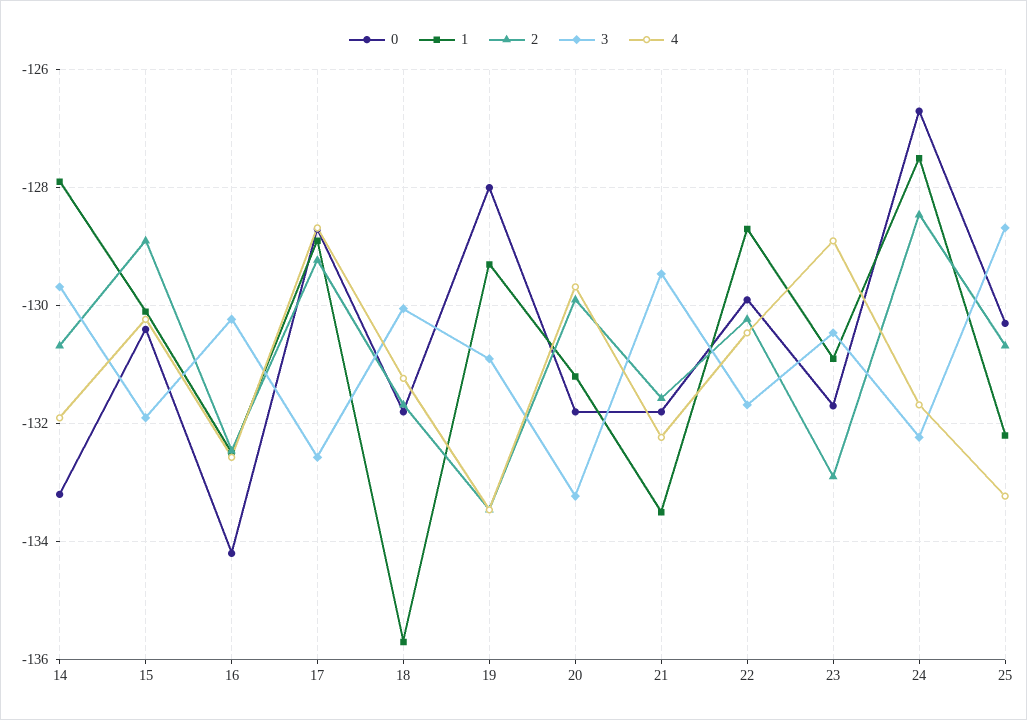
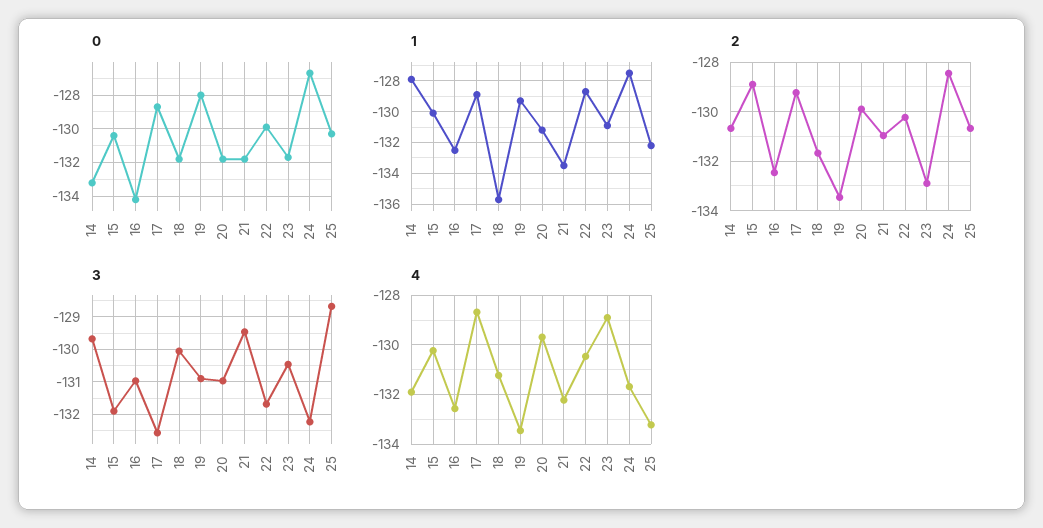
  {
    "0": {
      "14": -133.2,
      "15": -130.4,
      "16": -134.2,
      "17": -128.8,
      "18": -131.8,
      "19": -128,
      "20": -131.8,
      "21": -131.8,
      "22": -130,
      "23": -131.8,
      "24": -126.8,
      "25": -130.4
    },
    "1": {
      "14": -128,
      "15": -130.2,
      "16": -132.6,
      "17": -129,
      "18": -135.8,
      "19": -129.4,
      "20": -131.2,
      "21": -133.6,
      "22": -128.8,
      "23": -131,
      "24": -127.6,
      "25": -132.2
    },
    "2": {
      "14": -130.6,
      "15": -129,
      "16": -132.4,
      "17": -129.2,
      "18": -131.6,
      "19": -133.4,
      "20": -130,
-     "21": -131.6,
+     "21": -131,
      "22": -130.2,
      "23": -133,
      "24": -128.4,
      "25": -130.6
    },
    "3": {
      "14": -129.6,
      "15": -132,
-     "16": -130.2,
+     "16": -131,
      "17": -132.6,
      "18": -130,
      "19": -131,
-     "20": -133.2,
+     "20": -131,
      "21": -129.4,
      "22": -131.6,
      "23": -130.4,
      "24": -132.2,
      "25": -128.6
    },
    "4": {
      "14": -132,
      "15": -130.2,
      "16": -132.6,
      "17": -128.6,
      "18": -131.2,
      "19": -133.4,
      "20": -129.6,
      "21": -132.2,
      "22": -130.4,
      "23": -129,
      "24": -131.6,
      "25": -133.2
    }
  }

